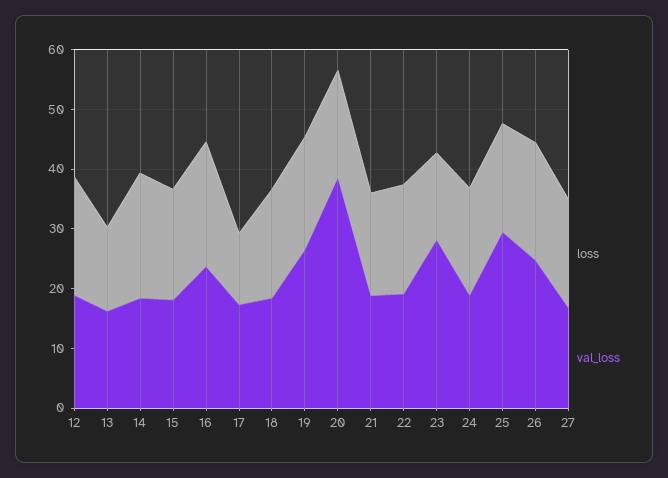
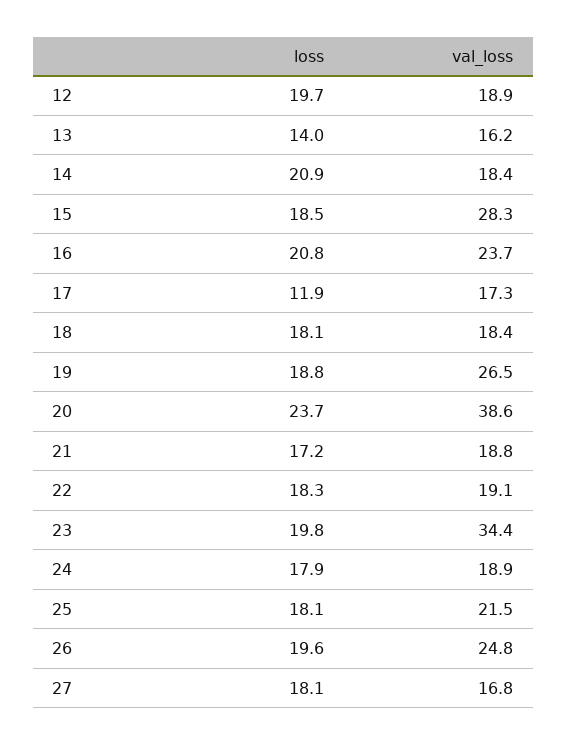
  {
    "loss": {
      "12": 19.7,
      "13": 14,
      "14": 20.9,
      "15": 18.5,
      "16": 20.8,
      "17": 11.9,
      "18": 18.1,
      "19": 18.8,
-     "20": 18,
+     "20": 23.7,
      "21": 17.2,
      "22": 18.3,
-     "23": 14,
+     "23": 19.8,
      "24": 17.9,
      "25": 18.1,
      "26": 19.6,
      "27": 18.1
    },
    "val_loss": {
      "12": 18.9,
      "13": 16.2,
      "14": 18.4,
-     "15": 18,
+     "15": 28.3,
      "16": 23.7,
      "17": 17.3,
      "18": 18.4,
      "19": 26.5,
      "20": 38.6,
      "21": 18.8,
      "22": 19.1,
-     "23": 28,
+     "23": 34.4,
      "24": 18.9,
-     "25": 30,
+     "25": 21.5,
      "26": 24.8,
      "27": 16.8
    }
  }

